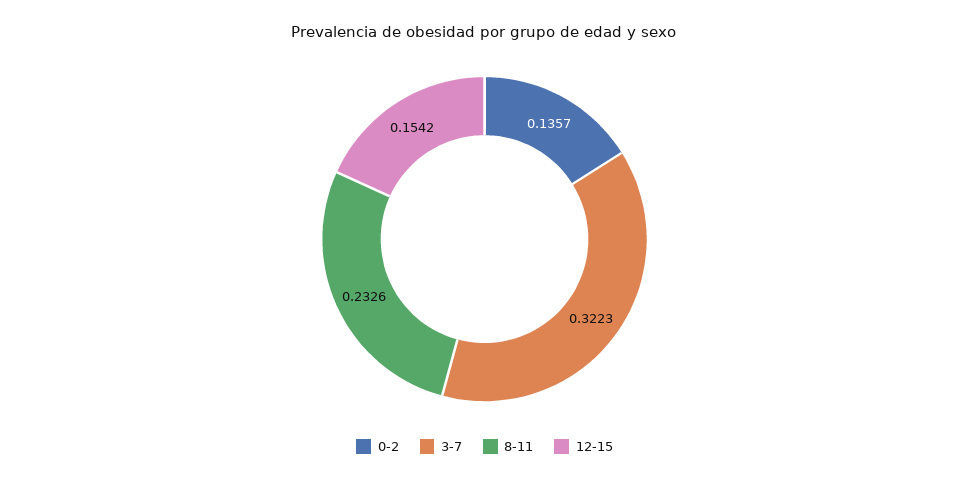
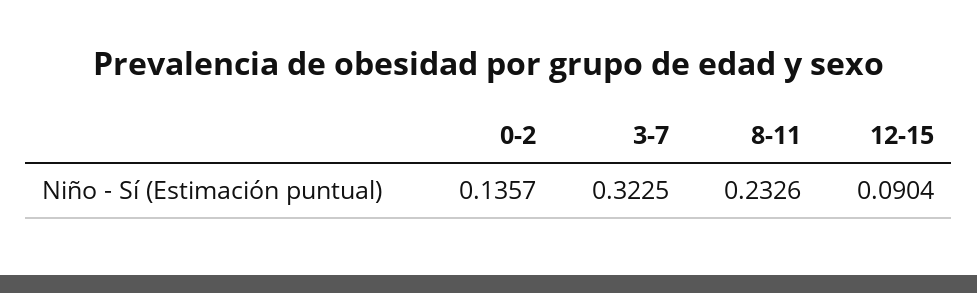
  {
    "0-2": 0.1357,
-   "3-7": 0.3223,
+   "3-7": 0.3225,
    "8-11": 0.2326,
-   "12-15": 0.1542
+   "12-15": 0.0904
  }

